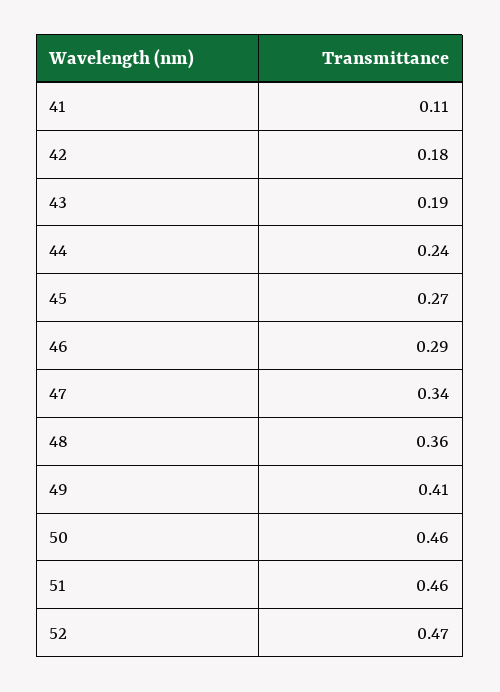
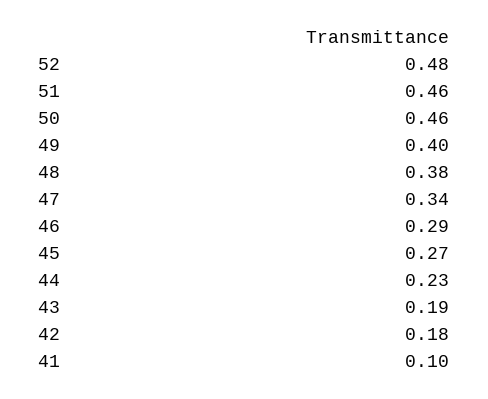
  {
-   "41": 0.11,
+   "41": 0.1,
    "42": 0.18,
    "43": 0.19,
-   "44": 0.24,
+   "44": 0.23,
    "45": 0.27,
    "46": 0.29,
    "47": 0.34,
-   "48": 0.36,
+   "48": 0.38,
-   "49": 0.41,
+   "49": 0.4,
    "50": 0.46,
    "51": 0.46,
-   "52": 0.47
+   "52": 0.48
  }

